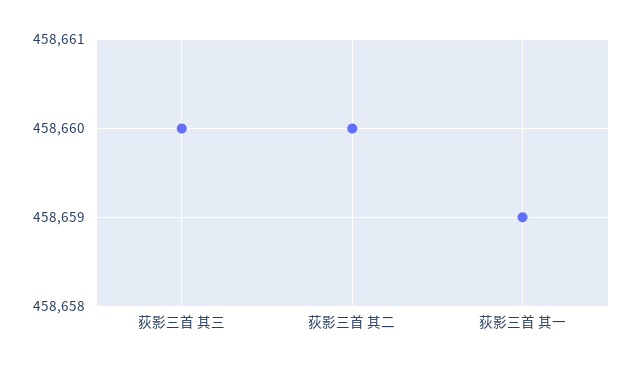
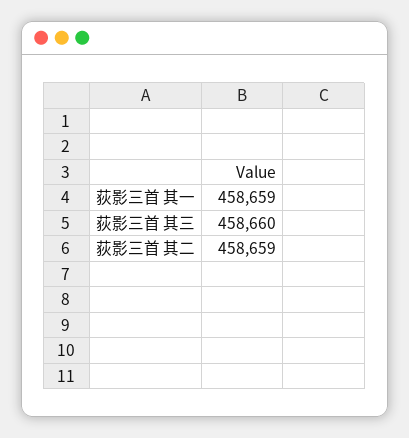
  {
    "荻影三首 其三": 458660,
-   "荻影三首 其二": 458660,
+   "荻影三首 其二": 458659,
    "荻影三首 其一": 458659
  }

